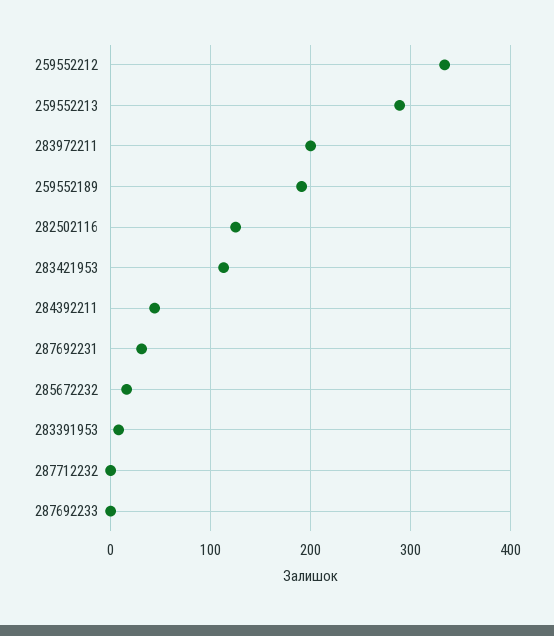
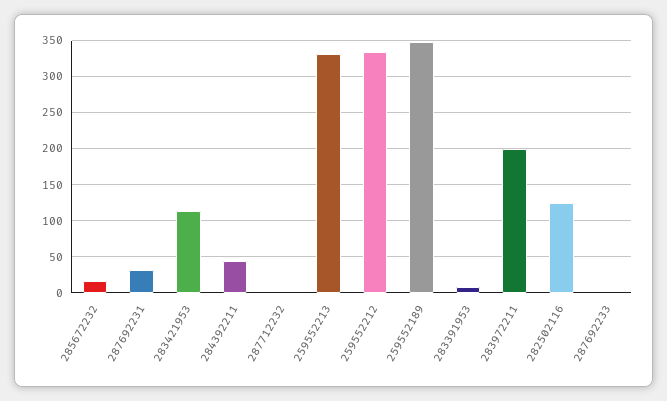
  {
    "259552212": 330,
-   "259552213": 290,
+   "259552213": 330,
    "283972211": 200,
-   "259552189": 190,
+   "259552189": 350,
    "282502116": 130,
    "283421953": 110,
    "284392211": 40,
    "287692231": 30,
    "285672232": 20,
    "283391953": 10,
    "287712232": 0,
    "287692233": 0
  }

